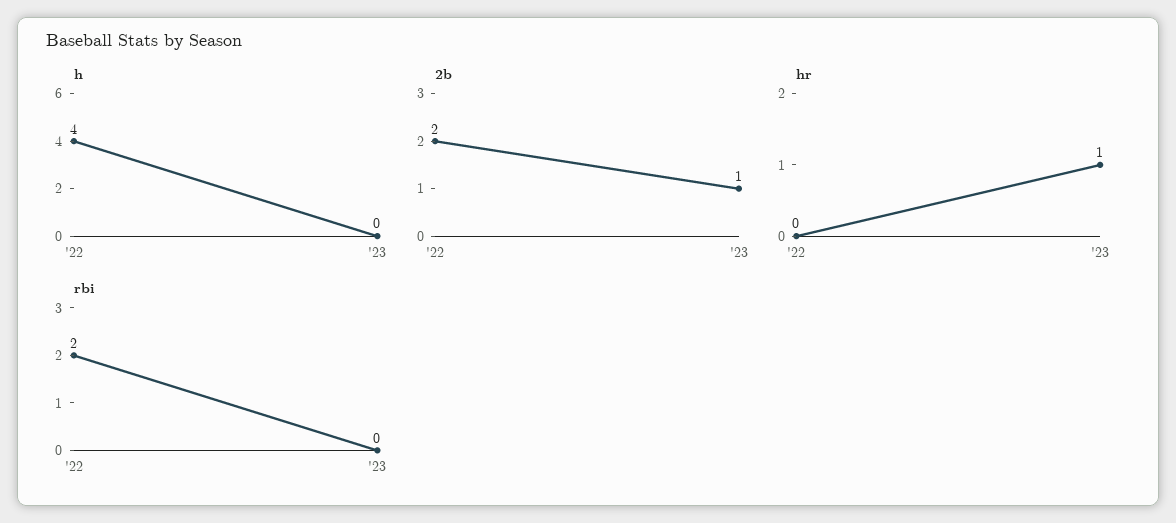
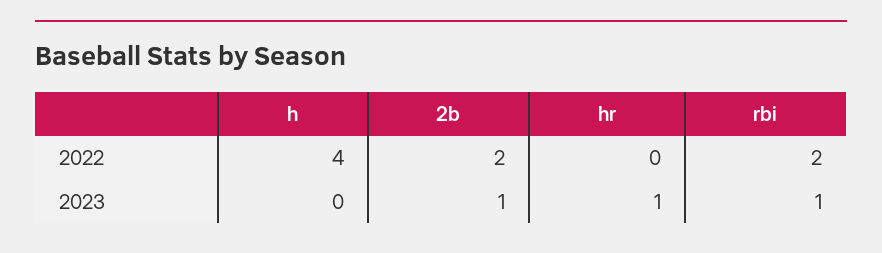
  {
    "h": {
      "'22": 4,
      "'23": 0
    },
    "2b": {
      "'22": 2,
      "'23": 1
    },
    "hr": {
      "'22": 0,
      "'23": 1
    },
    "rbi": {
      "'22": 2,
-     "'23": 0
+     "'23": 1
    }
  }

